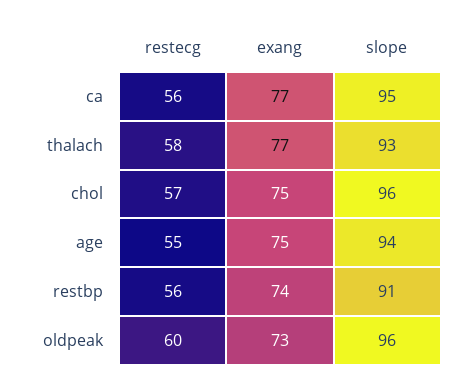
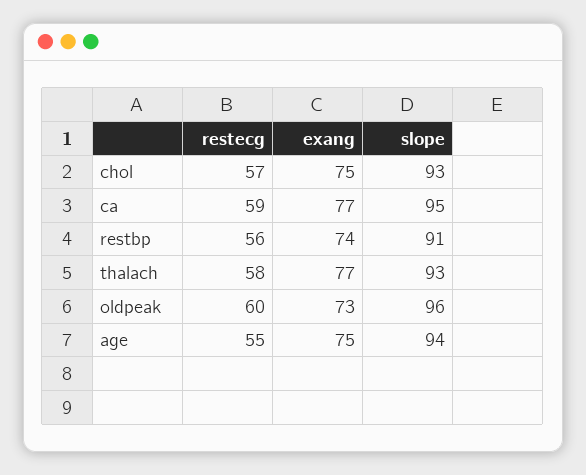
  {
    "restecg": {
-     "ca": 56,
+     "ca": 59,
      "thalach": 58,
      "chol": 57,
      "age": 55,
      "restbp": 56,
      "oldpeak": 60
    },
    "exang": {
      "ca": 77,
      "thalach": 77,
      "chol": 75,
      "age": 75,
      "restbp": 74,
      "oldpeak": 73
    },
    "slope": {
      "ca": 95,
      "thalach": 93,
-     "chol": 96,
+     "chol": 93,
      "age": 94,
      "restbp": 91,
      "oldpeak": 96
    }
  }

